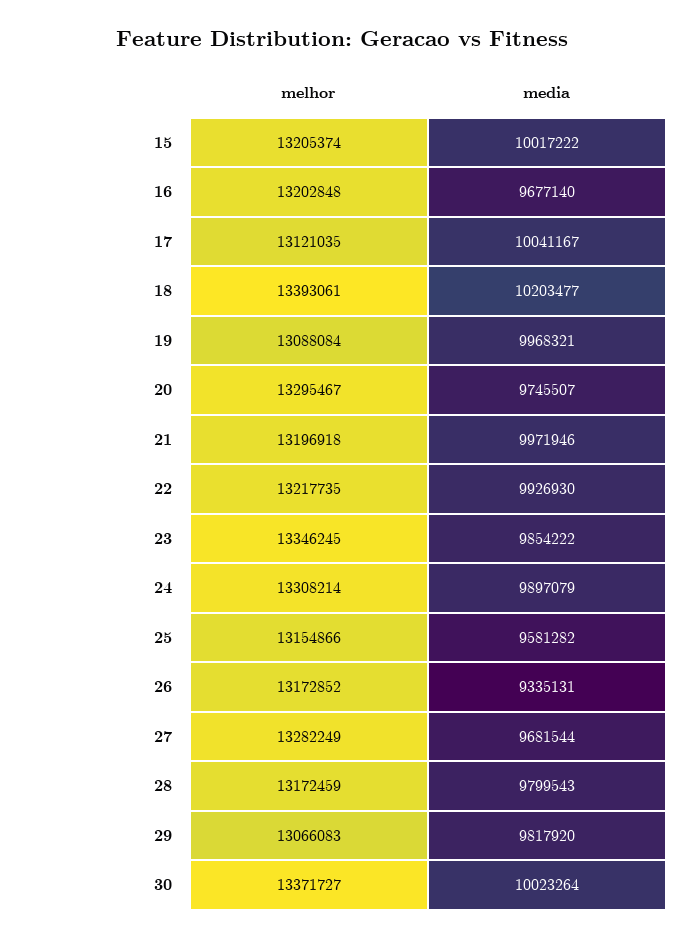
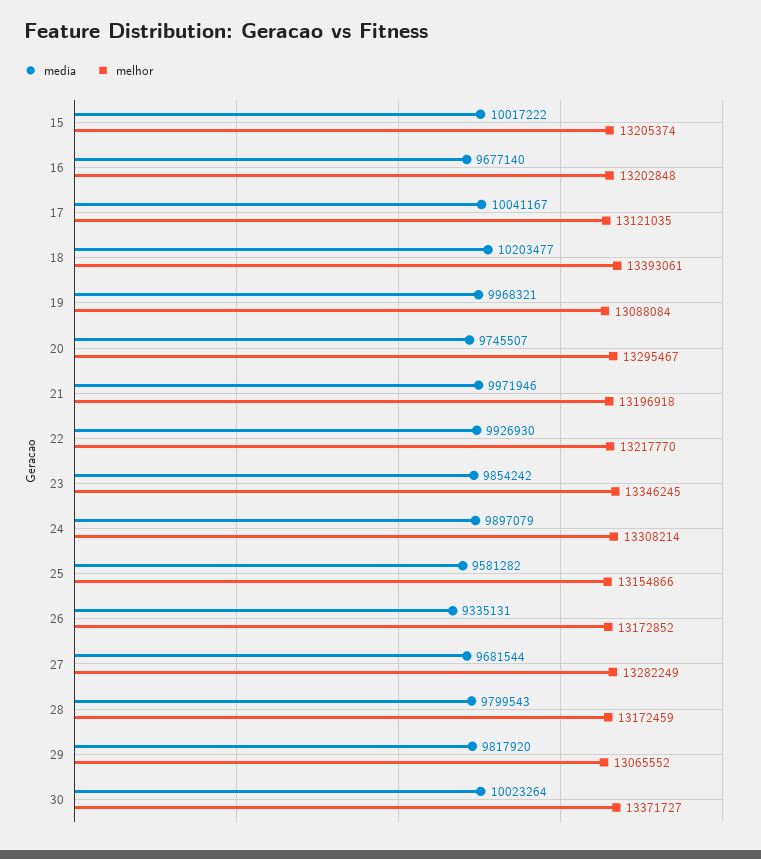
  {
    "melhor": {
      "15": 13205374,
      "16": 13202848,
      "17": 13121035,
      "18": 13393061,
      "19": 13088084,
      "20": 13295467,
      "21": 13196918,
-     "22": 13217735,
+     "22": 13217770,
      "23": 13346245,
      "24": 13308214,
      "25": 13154866,
      "26": 13172852,
      "27": 13282249,
      "28": 13172459,
-     "29": 13066083,
+     "29": 13065552,
      "30": 13371727
    },
    "media": {
      "15": 10017222,
      "16": 9677140,
      "17": 10041167,
      "18": 10203477,
      "19": 9968321,
      "20": 9745507,
      "21": 9971946,
      "22": 9926930,
-     "23": 9854222,
+     "23": 9854242,
      "24": 9897079,
      "25": 9581282,
      "26": 9335131,
      "27": 9681544,
      "28": 9799543,
      "29": 9817920,
      "30": 10023264
    }
  }

